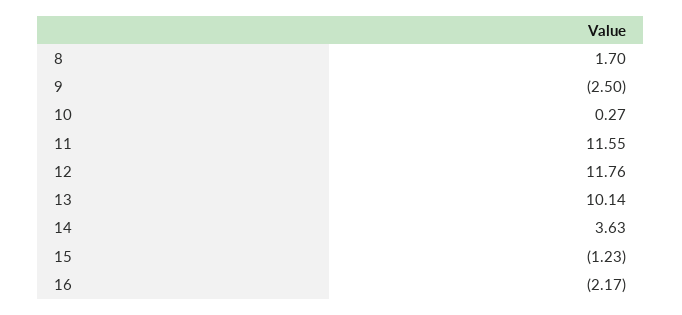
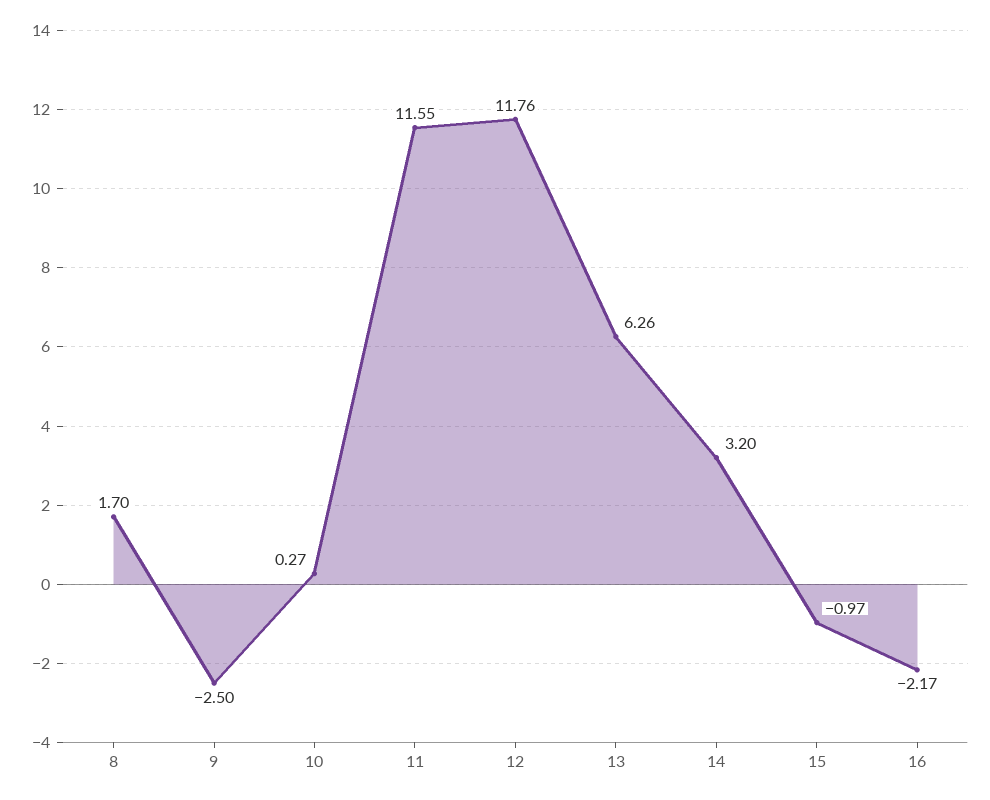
  {
    "8": 1.7,
    "9": -2.5,
    "10": 0.27,
    "11": 11.55,
    "12": 11.76,
-   "13": 10.14,
+   "13": 6.26,
-   "14": 3.63,
+   "14": 3.2,
-   "15": -1.23,
+   "15": -0.97,
    "16": -2.17
  }

